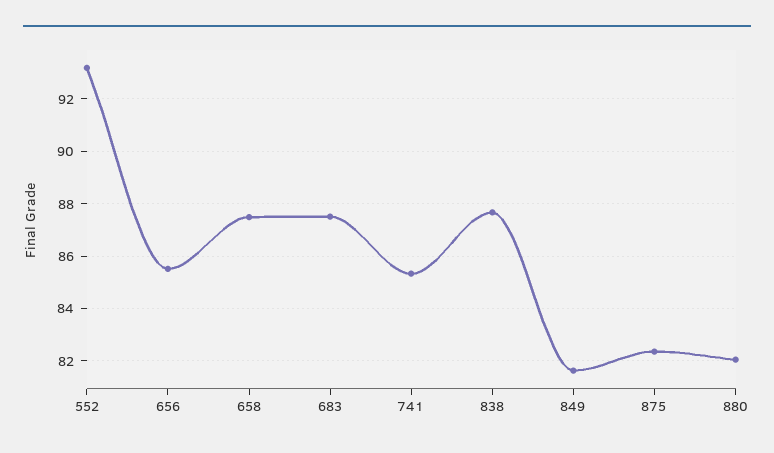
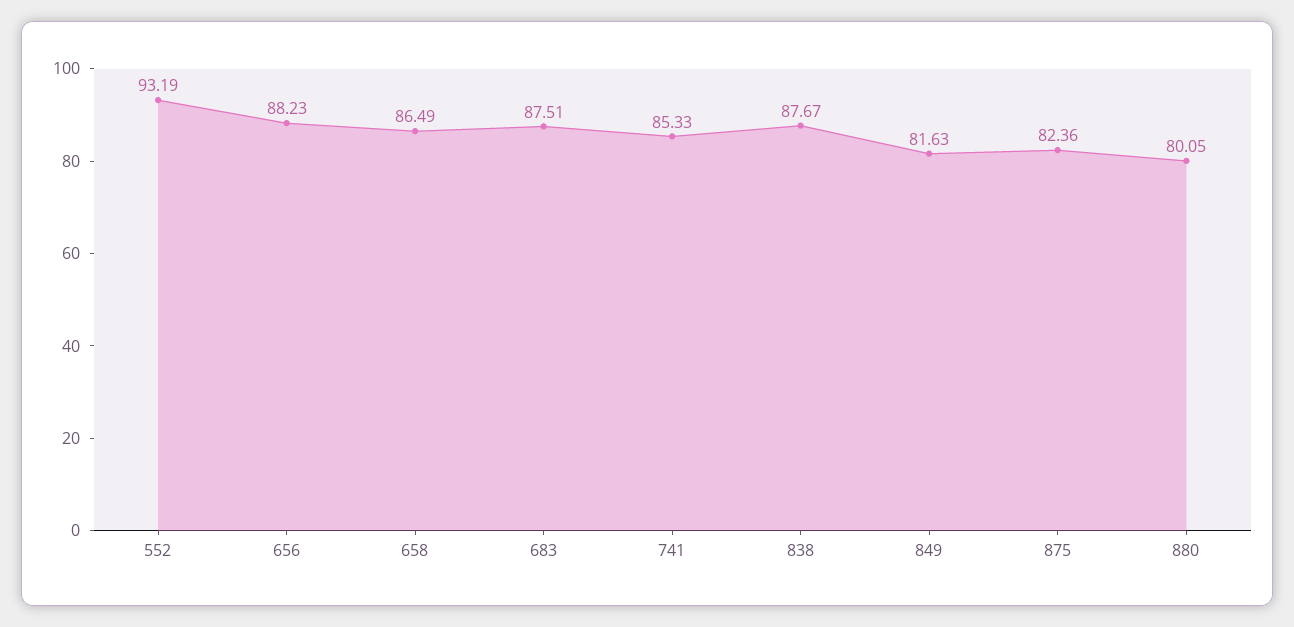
  {
    "552": 93.19,
-   "656": 85.5,
+   "656": 88.23,
-   "658": 87.5,
+   "658": 86.49,
    "683": 87.51,
    "741": 85.33,
    "838": 87.67,
    "849": 81.63,
    "875": 82.36,
-   "880": 82
+   "880": 80.05
  }

